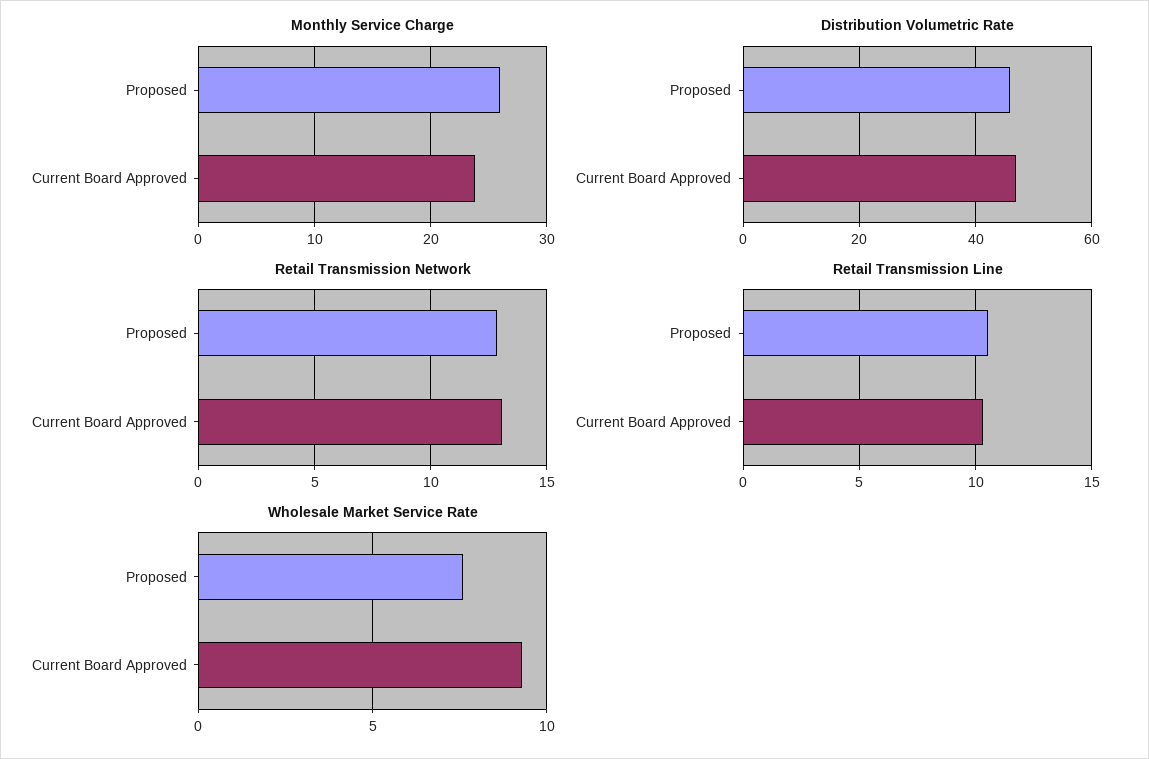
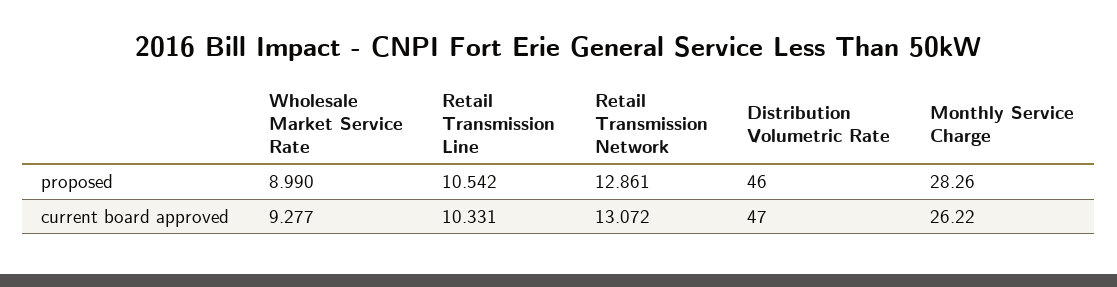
  {
    "Monthly Service Charge": {
-     "Proposed": 26,
+     "Proposed": 28.26,
-     "Current Board Approved": 24
+     "Current Board Approved": 26.22
    },
    "Distribution Volumetric Rate": {
      "Proposed": 46,
      "Current Board Approved": 47
    },
    "Retail Transmission Network": {
      "Proposed": 12.861,
      "Current Board Approved": 13.072
    },
    "Retail Transmission Line": {
      "Proposed": 10.542,
      "Current Board Approved": 10.331
    },
    "Wholesale Market Service Rate": {
-     "Proposed": 7.5,
+     "Proposed": 8.99,
      "Current Board Approved": 9.277
    }
  }

